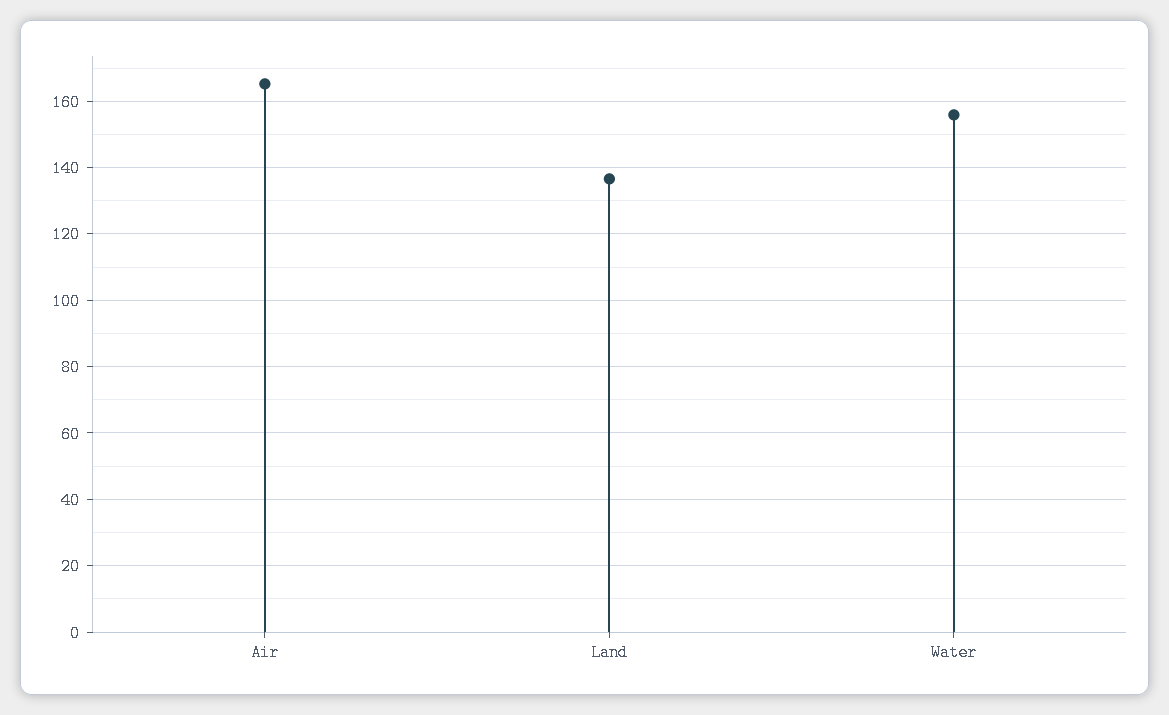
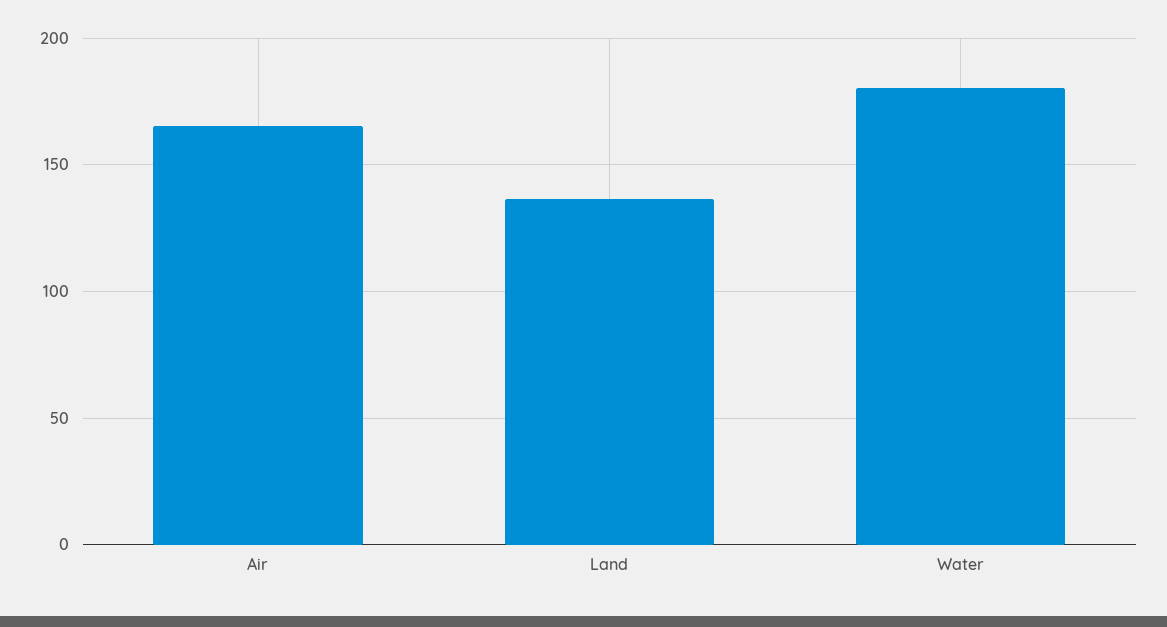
  {
    "Air": 166,
    "Land": 136,
-   "Water": 156
+   "Water": 180
  }

